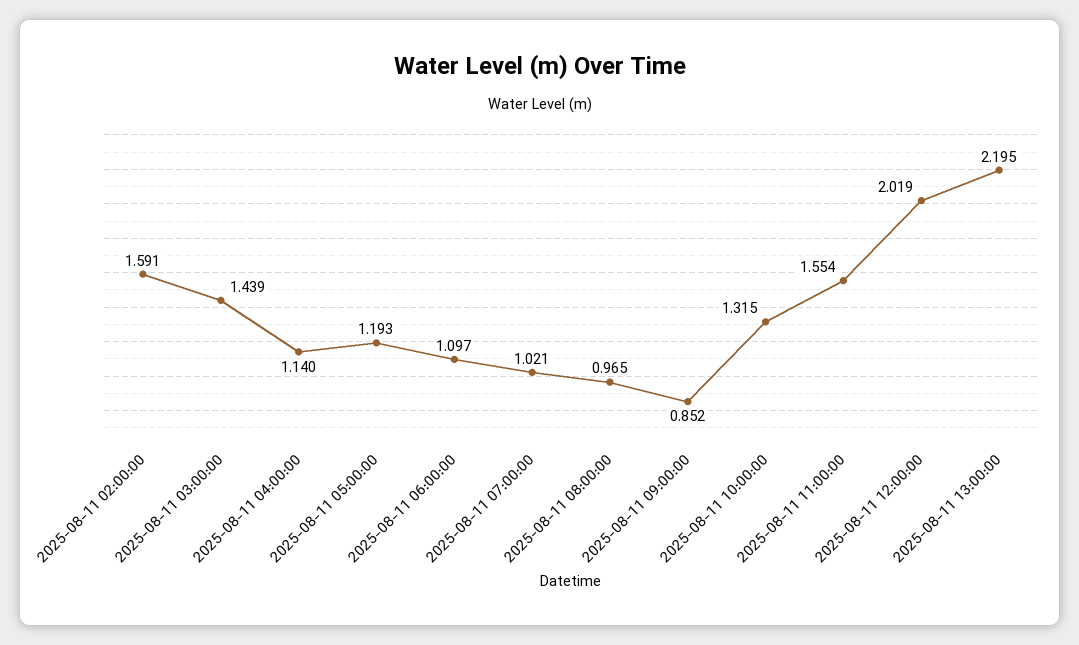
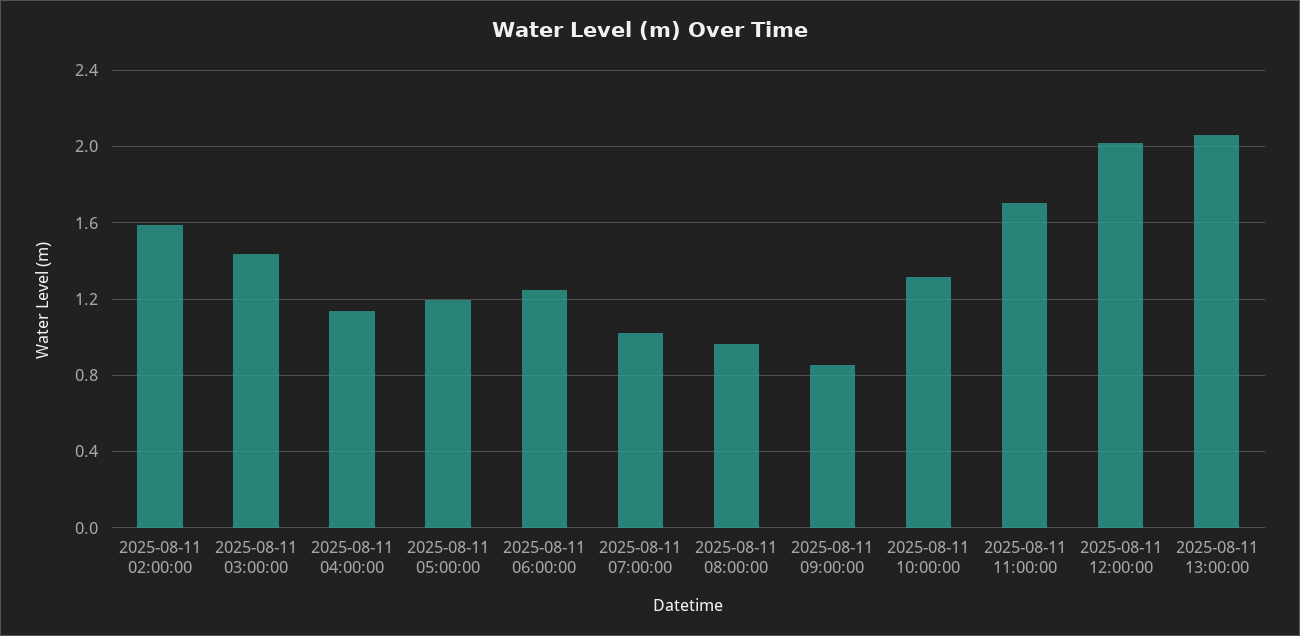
  {
    "2025-08-11 02:00:00": 1.591,
    "2025-08-11 03:00:00": 1.439,
    "2025-08-11 04:00:00": 1.14,
    "2025-08-11 05:00:00": 1.193,
-   "2025-08-11 06:00:00": 1.097,
+   "2025-08-11 06:00:00": 1.25,
    "2025-08-11 07:00:00": 1.021,
    "2025-08-11 08:00:00": 0.965,
    "2025-08-11 09:00:00": 0.852,
    "2025-08-11 10:00:00": 1.315,
-   "2025-08-11 11:00:00": 1.554,
+   "2025-08-11 11:00:00": 1.7,
    "2025-08-11 12:00:00": 2.019,
-   "2025-08-11 13:00:00": 2.195
+   "2025-08-11 13:00:00": 2.05
  }

